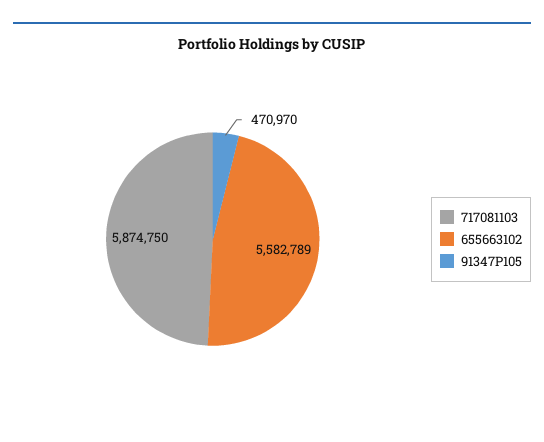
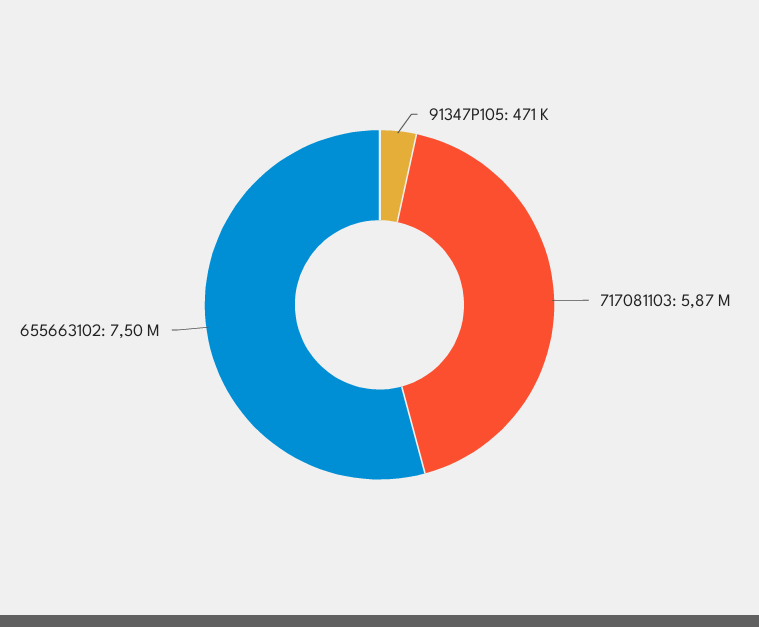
  {
    "717081103": 5874750,
-   "655663102": 5582789,
+   "655663102": 7500000,
    "91347P105": 470970
  }

